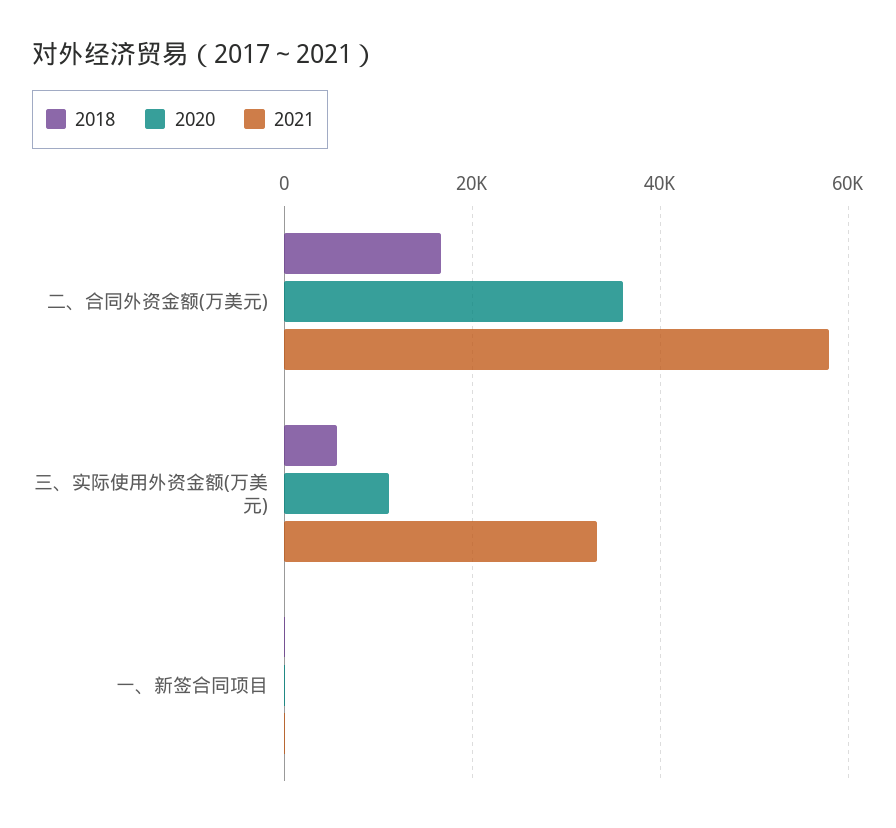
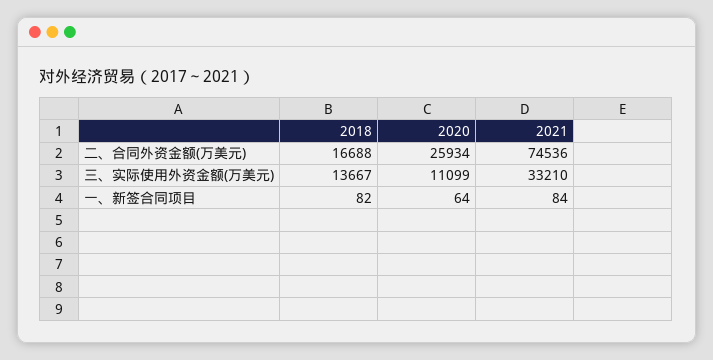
  {
    "2018": {
      "二、合同外资金额(万美元)": 16688,
-     "三、实际使用外资金额(万美元)": 6000,
+     "三、实际使用外资金额(万美元)": 13667,
      "一、新签合同项目": 82
    },
    "2020": {
-     "二、合同外资金额(万美元)": 36000,
+     "二、合同外资金额(万美元)": 25934,
      "三、实际使用外资金额(万美元)": 11099,
      "一、新签合同项目": 64
    },
    "2021": {
-     "二、合同外资金额(万美元)": 58000,
+     "二、合同外资金额(万美元)": 74536,
      "三、实际使用外资金额(万美元)": 33210,
      "一、新签合同项目": 84
    }
  }

